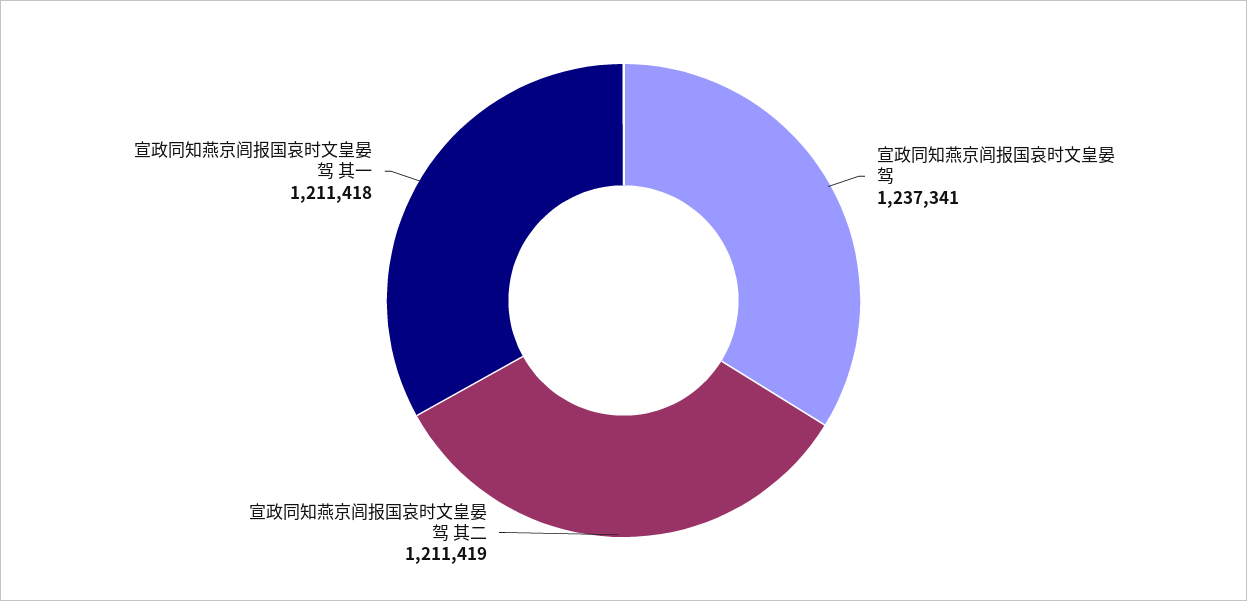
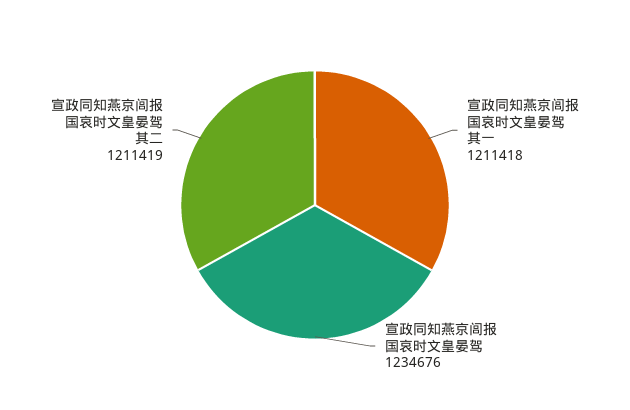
  {
-   "宣政同知燕京闾报国哀时文皇晏驾": 1237341,
+   "宣政同知燕京闾报国哀时文皇晏驾": 1234676,
    "宣政同知燕京闾报国哀时文皇晏驾 其二": 1211419,
    "宣政同知燕京闾报国哀时文皇晏驾 其一": 1211418
  }

